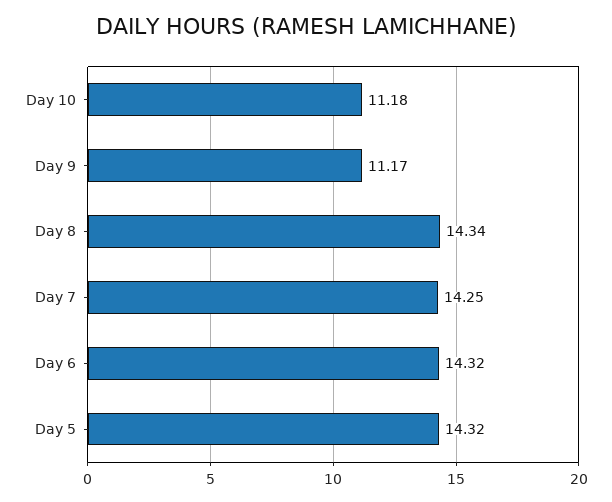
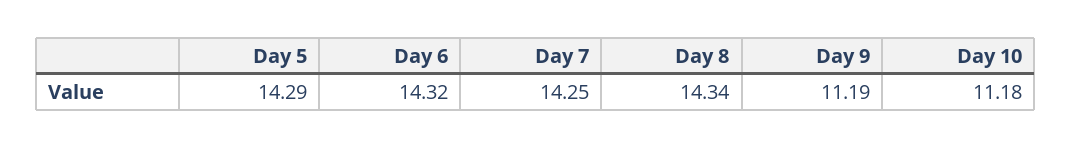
  {
    "Day 10": 11.18,
-   "Day 9": 11.17,
+   "Day 9": 11.19,
    "Day 8": 14.34,
    "Day 7": 14.25,
    "Day 6": 14.32,
-   "Day 5": 14.32
+   "Day 5": 14.29
  }

